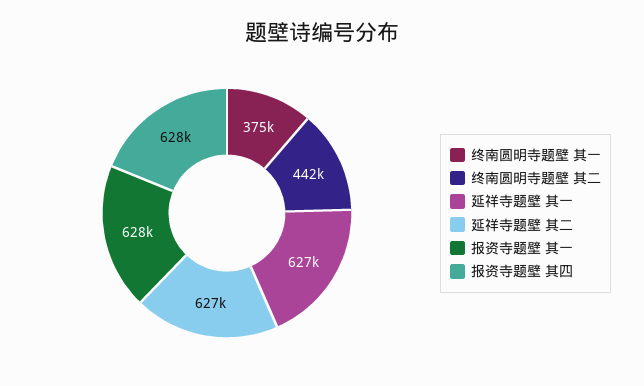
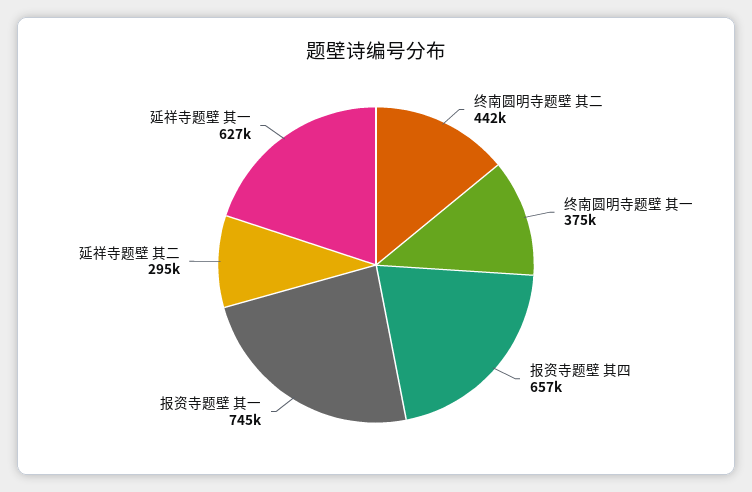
  {
    "终南圆明寺题壁 其一": 375000,
    "终南圆明寺题壁 其二": 442000,
    "延祥寺题壁 其一": 627000,
-   "延祥寺题壁 其二": 627000,
+   "延祥寺题壁 其二": 295000,
-   "报资寺题壁 其一": 628000,
+   "报资寺题壁 其一": 745000,
-   "报资寺题壁 其四": 628000
+   "报资寺题壁 其四": 657000
  }

